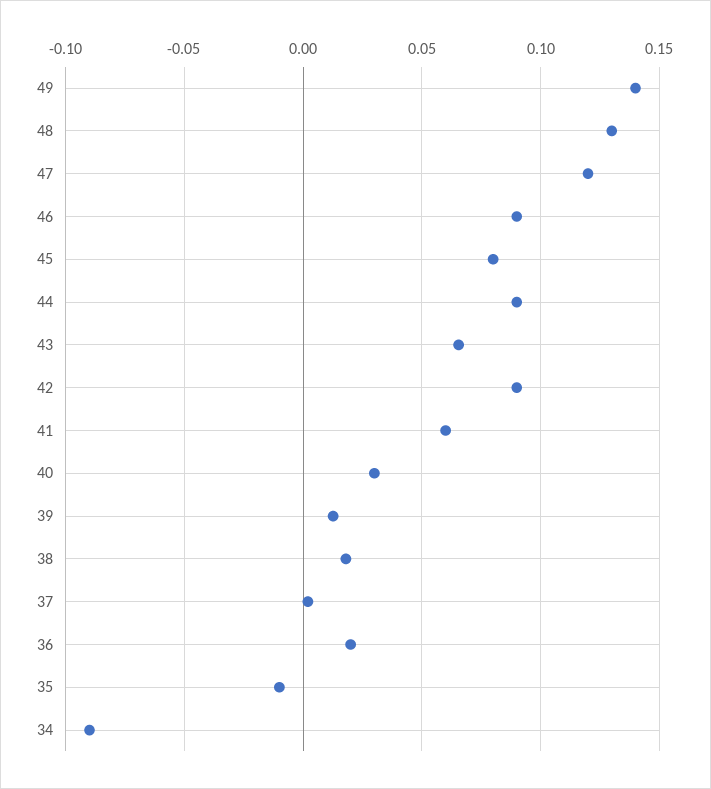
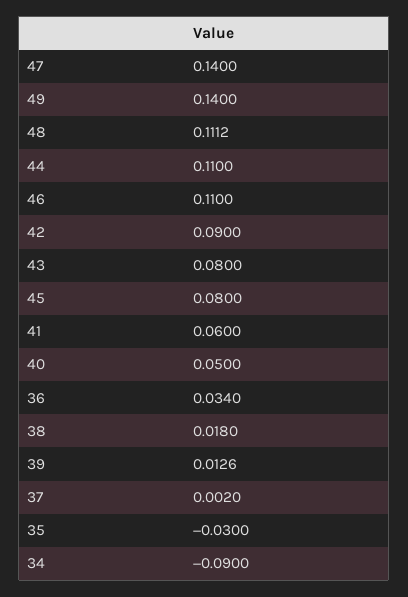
  {
    "49": 0.14,
-   "48": 0.13,
+   "48": 0.1112,
-   "47": 0.12,
+   "47": 0.14,
-   "46": 0.09,
+   "46": 0.11,
    "45": 0.08,
-   "44": 0.09,
+   "44": 0.11,
-   "43": 0.065,
+   "43": 0.08,
    "42": 0.09,
    "41": 0.06,
-   "40": 0.03,
+   "40": 0.05,
    "39": 0.0126,
    "38": 0.018,
    "37": 0.002,
-   "36": 0.02,
+   "36": 0.034,
-   "35": -0.01,
+   "35": -0.03,
    "34": -0.09
  }

